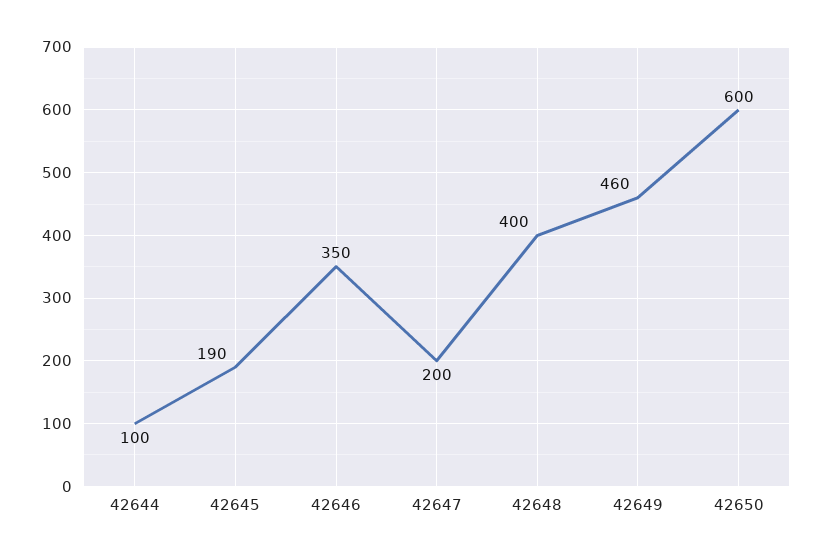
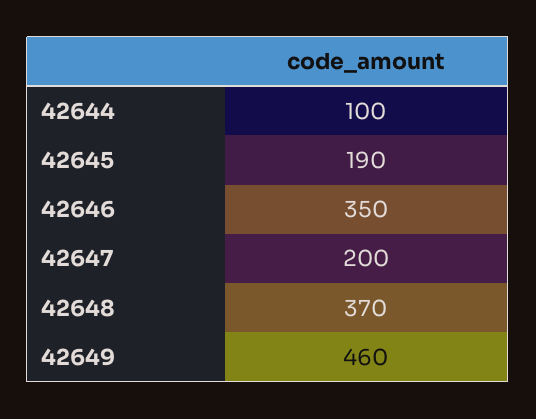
  {
    "42644": 100,
    "42645": 190,
    "42646": 350,
    "42647": 200,
-   "42648": 400,
+   "42648": 370,
-   "42649": 460,
+   "42649": 460
-   "42650": 600
  }

